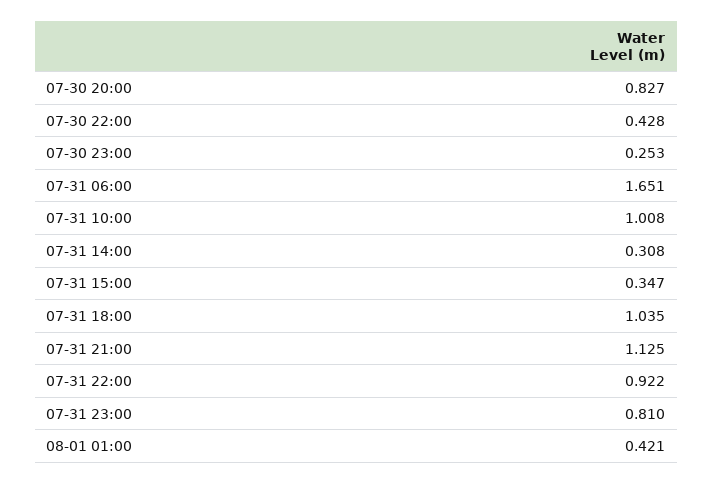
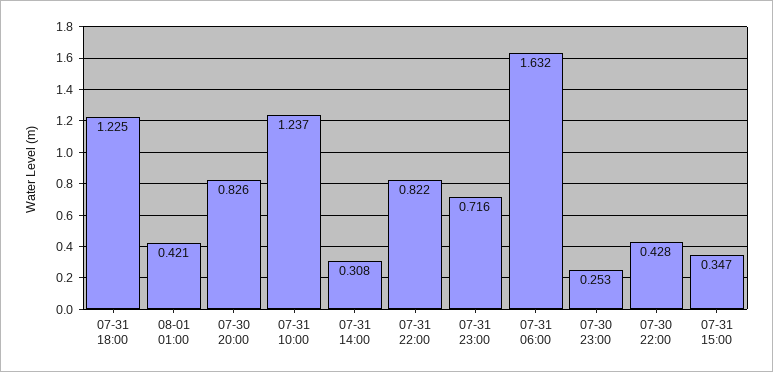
  {
-   "07-30 20:00": 0.827,
+   "07-30 20:00": 0.826,
    "07-30 22:00": 0.428,
    "07-30 23:00": 0.253,
-   "07-31 06:00": 1.651,
+   "07-31 06:00": 1.632,
-   "07-31 10:00": 1.008,
+   "07-31 10:00": 1.237,
    "07-31 14:00": 0.308,
    "07-31 15:00": 0.347,
-   "07-31 18:00": 1.035,
+   "07-31 18:00": 1.225,
-   "07-31 21:00": 1.125,
-   "07-31 22:00": 0.922,
+   "07-31 22:00": 0.822,
-   "07-31 23:00": 0.81,
+   "07-31 23:00": 0.716,
    "08-01 01:00": 0.421
  }

